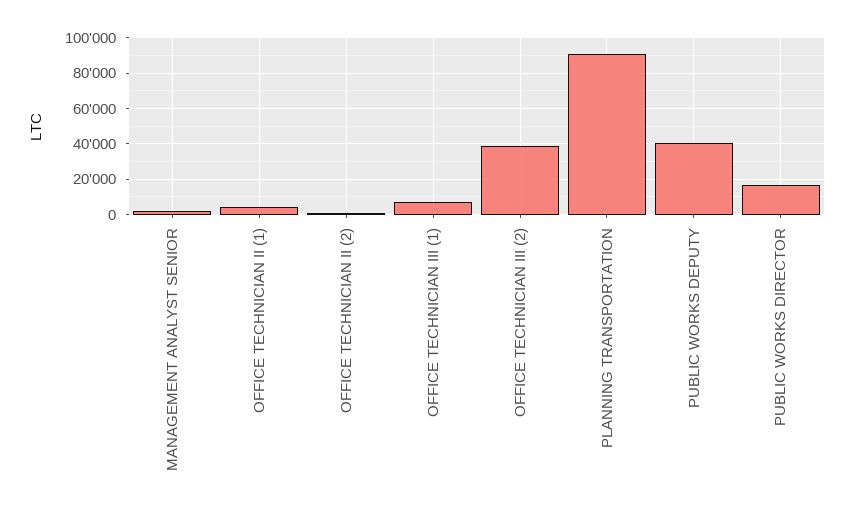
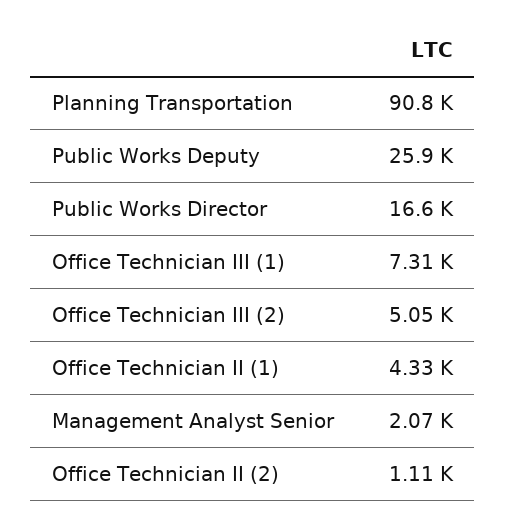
  {
    "MANAGEMENT ANALYST SENIOR": 2070,
    "OFFICE TECHNICIAN II (1)": 4330,
    "OFFICE TECHNICIAN II (2)": 1110,
    "OFFICE TECHNICIAN III (1)": 7310,
-   "OFFICE TECHNICIAN III (2)": 40000,
+   "OFFICE TECHNICIAN III (2)": 5050,
    "PLANNING TRANSPORTATION": 90800,
-   "PUBLIC WORKS DEPUTY": 40000,
+   "PUBLIC WORKS DEPUTY": 25900,
    "PUBLIC WORKS DIRECTOR": 16600
  }

